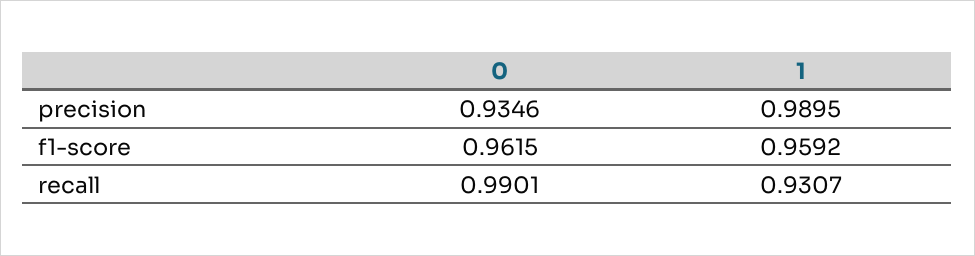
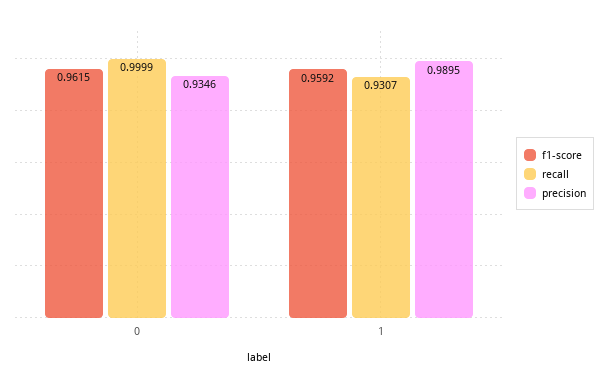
  {
    "precision": {
      "0": 0.9346,
      "1": 0.9895
    },
    "f1-score": {
      "0": 0.9615,
      "1": 0.9592
    },
    "recall": {
-     "0": 0.9901,
+     "0": 0.9999,
      "1": 0.9307
    }
  }

